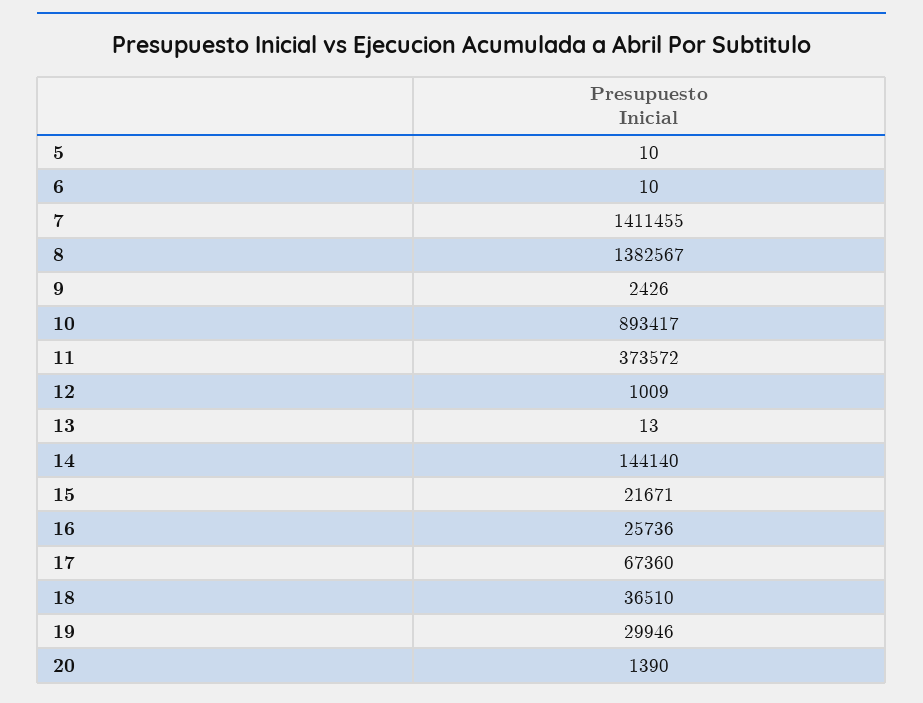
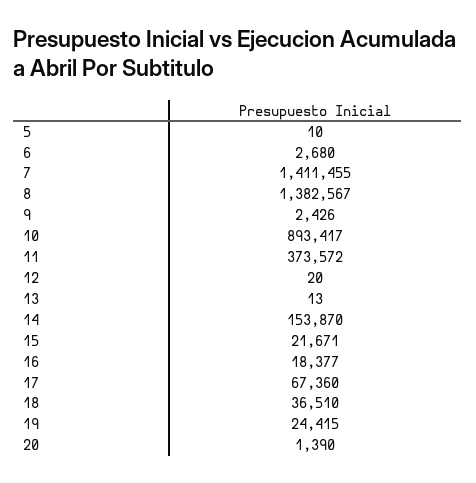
  {
    "5": 10,
-   "6": 10,
+   "6": 2680,
    "7": 1411455,
    "8": 1382567,
    "9": 2426,
    "10": 893417,
    "11": 373572,
-   "12": 1009,
+   "12": 20,
    "13": 13,
-   "14": 144140,
+   "14": 153870,
    "15": 21671,
-   "16": 25736,
+   "16": 18377,
    "17": 67360,
    "18": 36510,
-   "19": 29946,
+   "19": 24415,
    "20": 1390
  }

